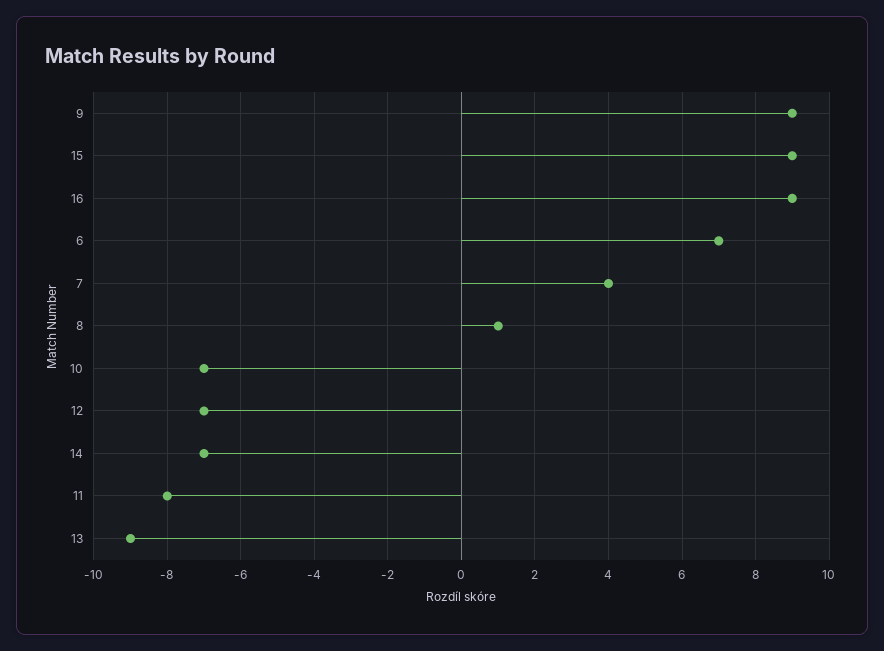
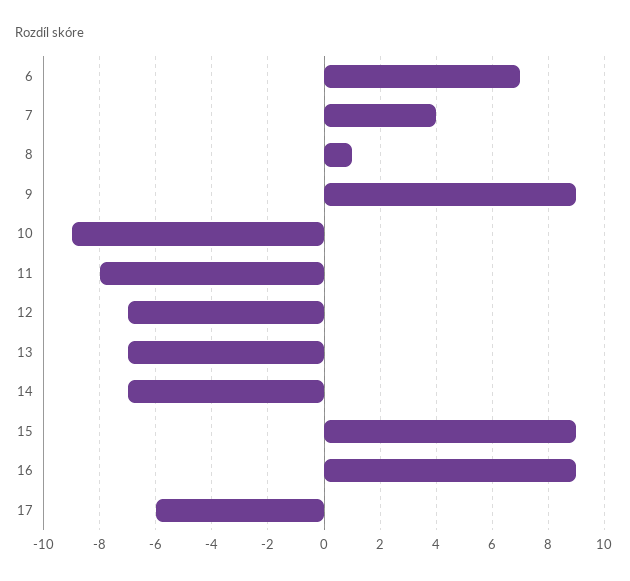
  {
    "9": 9,
    "15": 9,
    "16": 9,
    "6": 7,
    "7": 4,
    "8": 1,
-   "10": -7,
+   "10": -9,
    "12": -7,
    "14": -7,
    "11": -8,
-   "13": -9
+   "13": -7,
+   "17": -6
  }

